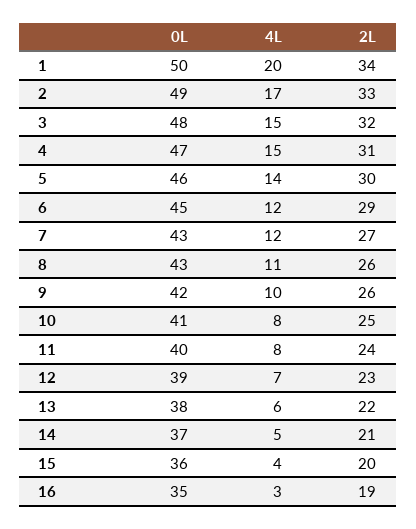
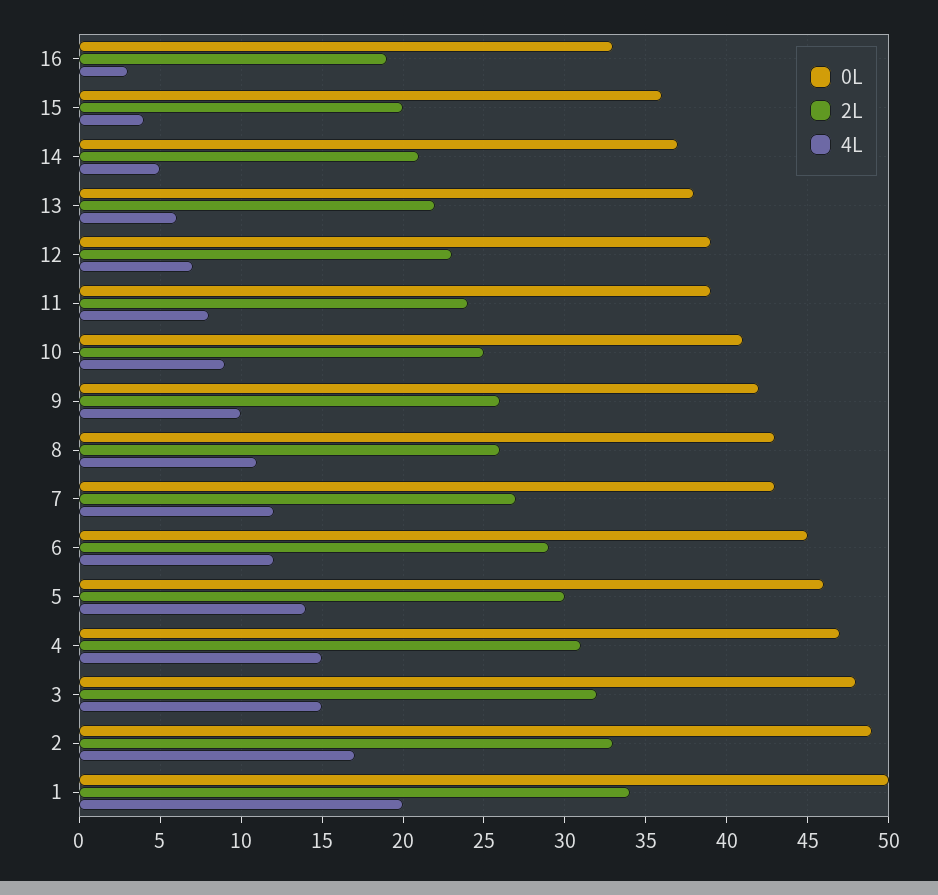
  {
    "0L": {
      "1": 50,
      "2": 49,
      "3": 48,
      "4": 47,
      "5": 46,
      "6": 45,
      "7": 43,
      "8": 43,
      "9": 42,
      "10": 41,
-     "11": 40,
+     "11": 39,
      "12": 39,
      "13": 38,
      "14": 37,
      "15": 36,
-     "16": 35
+     "16": 33
    },
    "4L": {
      "1": 20,
      "2": 17,
      "3": 15,
      "4": 15,
      "5": 14,
      "6": 12,
      "7": 12,
      "8": 11,
      "9": 10,
-     "10": 8,
+     "10": 9,
      "11": 8,
      "12": 7,
      "13": 6,
      "14": 5,
      "15": 4,
      "16": 3
    },
    "2L": {
      "1": 34,
      "2": 33,
      "3": 32,
      "4": 31,
      "5": 30,
      "6": 29,
      "7": 27,
      "8": 26,
      "9": 26,
      "10": 25,
      "11": 24,
      "12": 23,
      "13": 22,
      "14": 21,
      "15": 20,
      "16": 19
    }
  }

